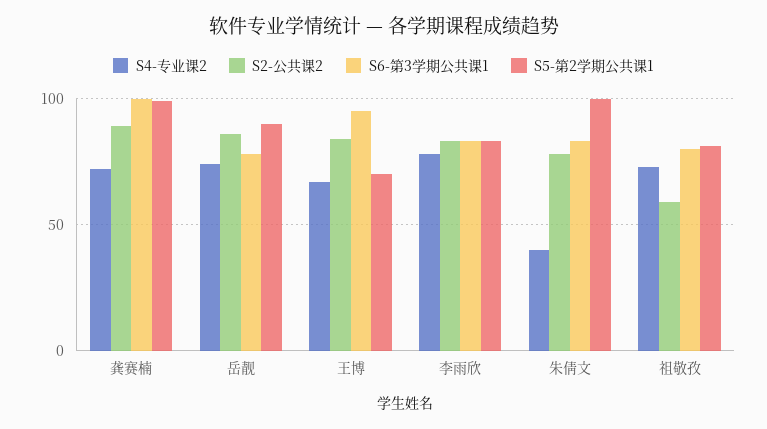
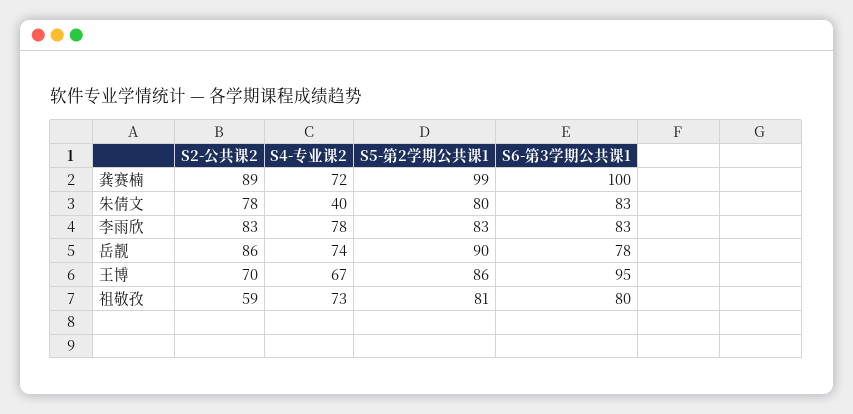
  {
    "S4-专业课2": {
      "龚赛楠": 72,
      "岳靓": 74,
      "王博": 67,
      "李雨欣": 78,
      "朱倩文": 40,
      "祖敬孜": 73
    },
    "S2-公共课2": {
      "龚赛楠": 89,
      "岳靓": 86,
-     "王博": 85,
+     "王博": 70,
      "李雨欣": 83,
      "朱倩文": 78,
      "祖敬孜": 59
    },
    "S6-第3学期公共课1": {
      "龚赛楠": 100,
      "岳靓": 78,
      "王博": 95,
      "李雨欣": 83,
      "朱倩文": 83,
      "祖敬孜": 80
    },
    "S5-第2学期公共课1": {
      "龚赛楠": 99,
      "岳靓": 90,
-     "王博": 70,
+     "王博": 86,
      "李雨欣": 83,
-     "朱倩文": 100,
+     "朱倩文": 80,
      "祖敬孜": 81
    }
  }

